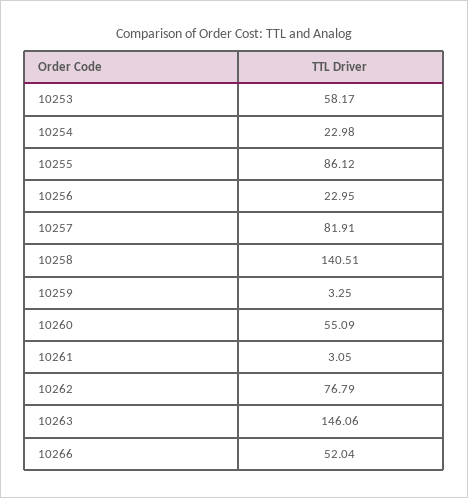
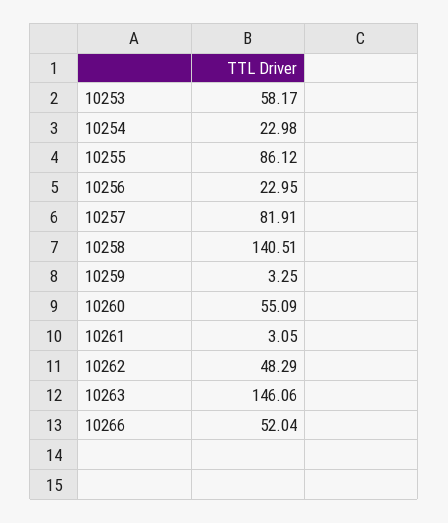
  {
    "10253": 58.17,
    "10254": 22.98,
    "10255": 86.12,
    "10256": 22.95,
    "10257": 81.91,
    "10258": 140.51,
    "10259": 3.25,
    "10260": 55.09,
    "10261": 3.05,
-   "10262": 76.79,
+   "10262": 48.29,
    "10263": 146.06,
    "10266": 52.04
  }

